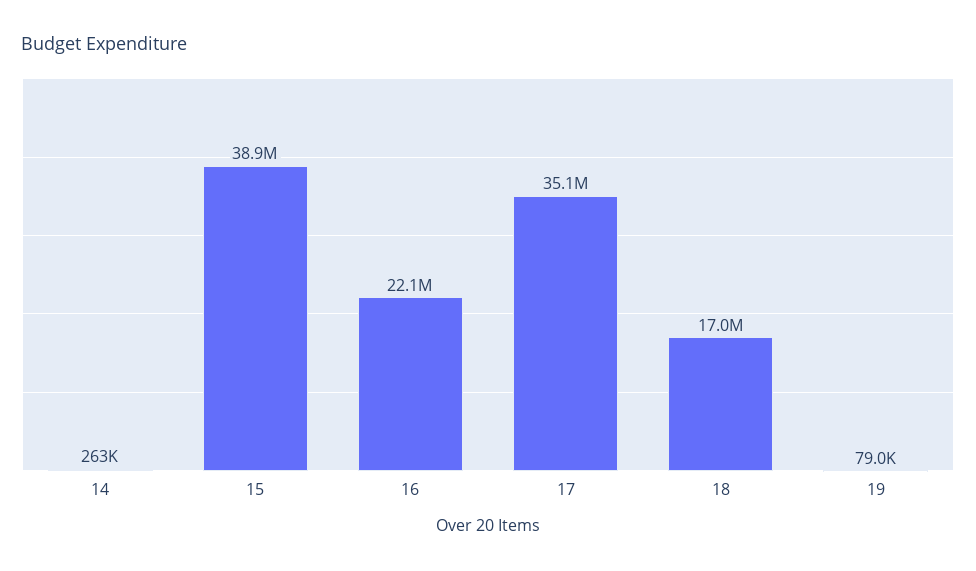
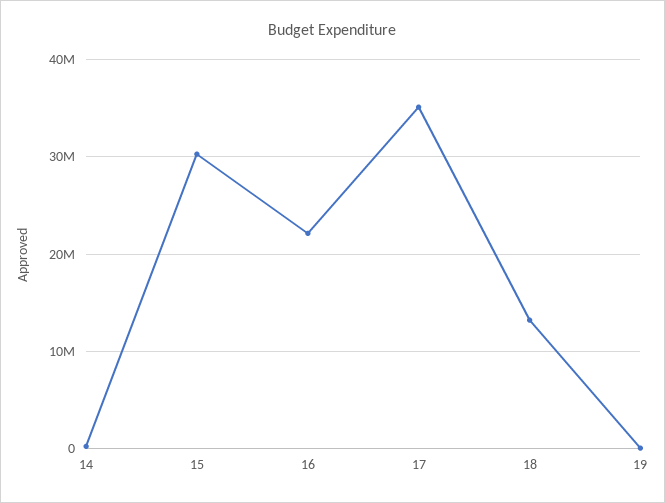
  {
    "14": 263000,
-   "15": 38900000,
+   "15": 30000000,
    "16": 22100000,
    "17": 35100000,
-   "18": 17000000,
+   "18": 13000000,
    "19": 79000
  }

